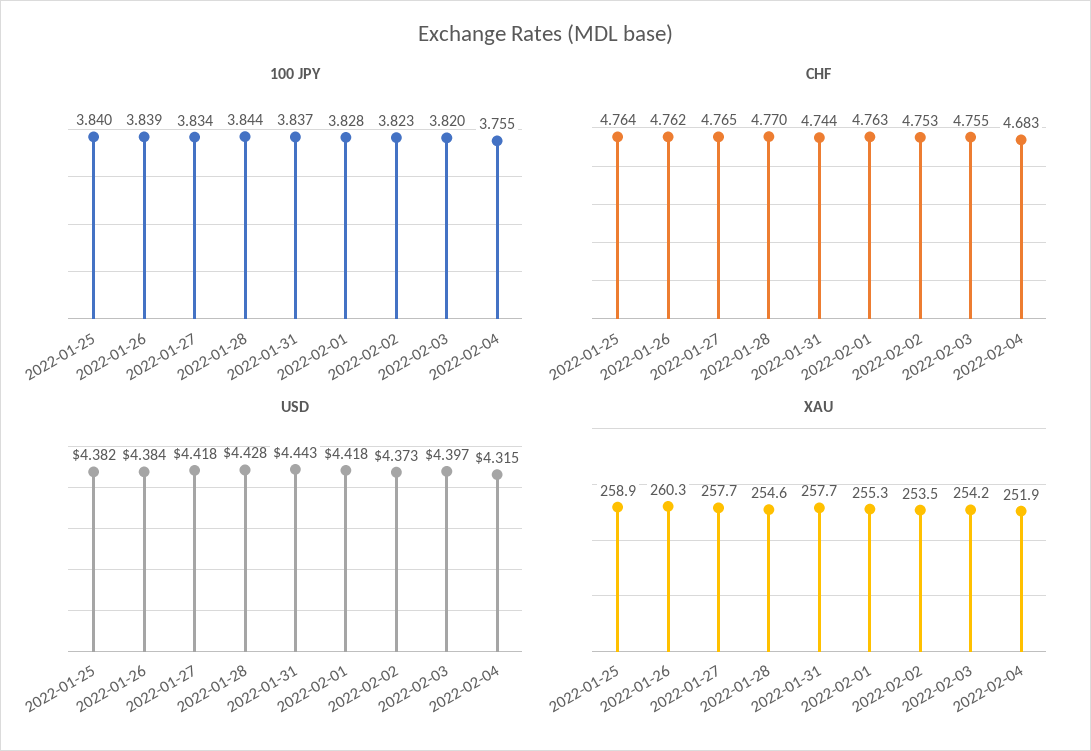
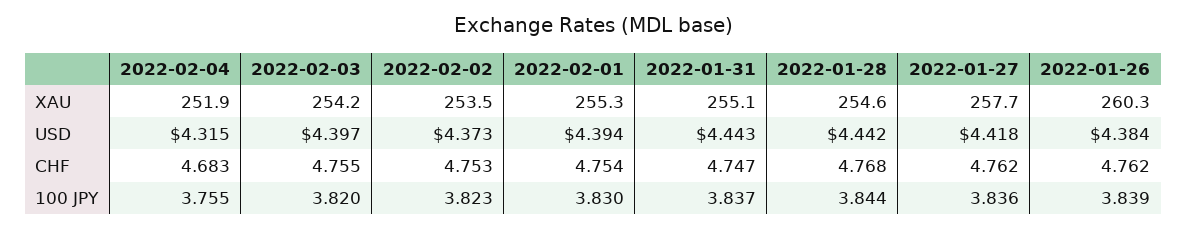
  {
    "100 JPY": {
-     "2022-01-25": 3.84,
      "2022-01-26": 3.839,
-     "2022-01-27": 3.834,
+     "2022-01-27": 3.836,
      "2022-01-28": 3.844,
      "2022-01-31": 3.837,
-     "2022-02-01": 3.828,
+     "2022-02-01": 3.83,
      "2022-02-02": 3.823,
      "2022-02-03": 3.82,
      "2022-02-04": 3.755
    },
    "CHF": {
-     "2022-01-25": 4.764,
      "2022-01-26": 4.762,
-     "2022-01-27": 4.765,
+     "2022-01-27": 4.762,
-     "2022-01-28": 4.77,
+     "2022-01-28": 4.768,
-     "2022-01-31": 4.744,
+     "2022-01-31": 4.747,
-     "2022-02-01": 4.763,
+     "2022-02-01": 4.754,
      "2022-02-02": 4.753,
      "2022-02-03": 4.755,
      "2022-02-04": 4.683
    },
    "USD": {
-     "2022-01-25": 4.382,
      "2022-01-26": 4.384,
      "2022-01-27": 4.418,
-     "2022-01-28": 4.428,
+     "2022-01-28": 4.442,
      "2022-01-31": 4.443,
-     "2022-02-01": 4.418,
+     "2022-02-01": 4.394,
      "2022-02-02": 4.373,
      "2022-02-03": 4.397,
      "2022-02-04": 4.315
    },
    "XAU": {
-     "2022-01-25": 258.9,
      "2022-01-26": 260.3,
      "2022-01-27": 257.7,
      "2022-01-28": 254.6,
-     "2022-01-31": 257.7,
+     "2022-01-31": 255.1,
      "2022-02-01": 255.3,
      "2022-02-02": 253.5,
      "2022-02-03": 254.2,
      "2022-02-04": 251.9
    }
  }

